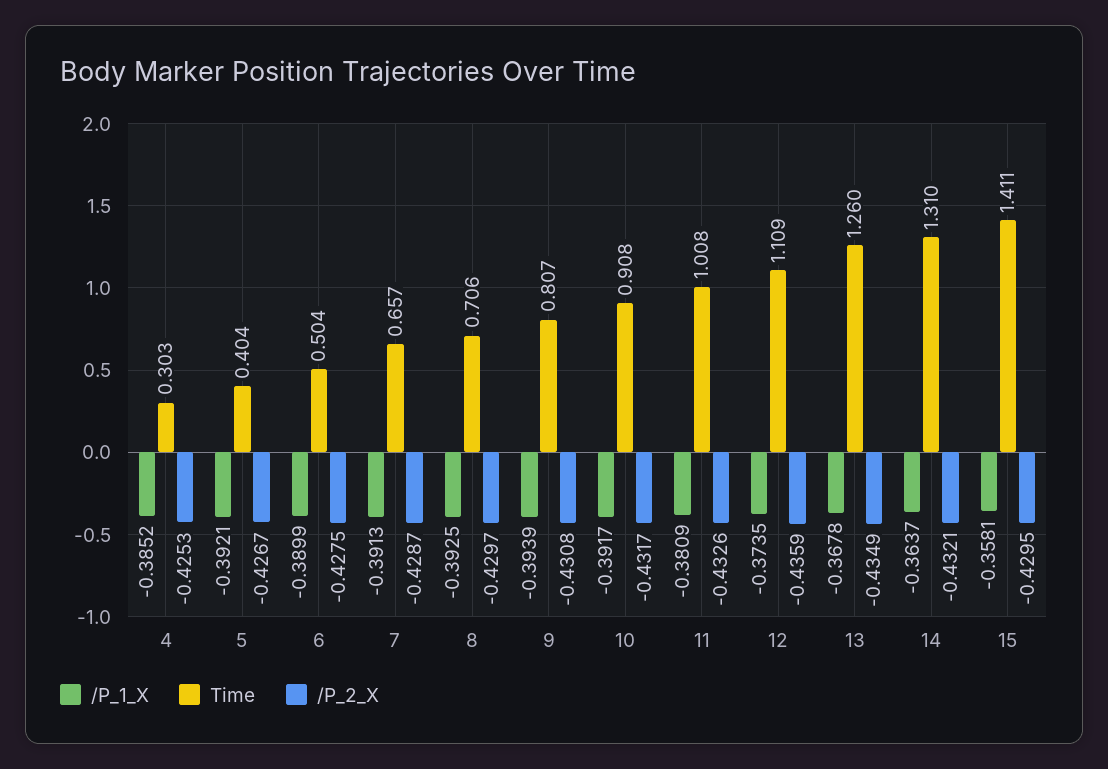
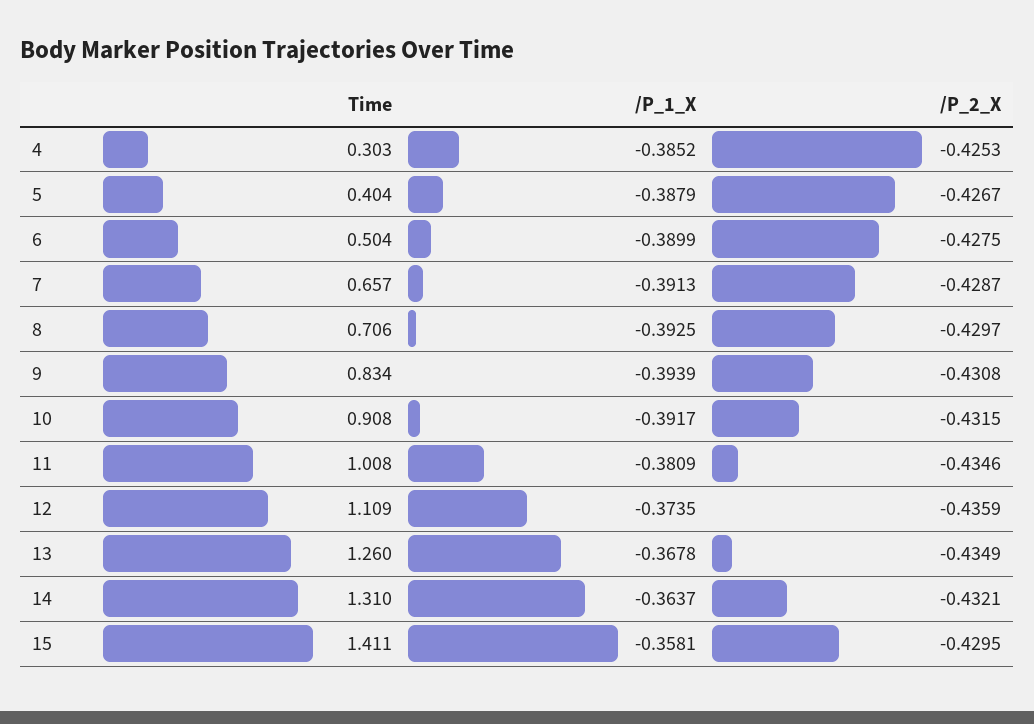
  {
    "/P_1_X": {
      "4": -0.3852,
-     "5": -0.3921,
+     "5": -0.3879,
      "6": -0.3899,
      "7": -0.3913,
      "8": -0.3925,
      "9": -0.3939,
      "10": -0.3917,
      "11": -0.3809,
      "12": -0.3735,
      "13": -0.3678,
      "14": -0.3637,
      "15": -0.3581
    },
    "Time": {
      "4": 0.303,
      "5": 0.404,
      "6": 0.504,
      "7": 0.657,
      "8": 0.706,
-     "9": 0.807,
+     "9": 0.834,
      "10": 0.908,
      "11": 1.008,
      "12": 1.109,
      "13": 1.26,
      "14": 1.31,
      "15": 1.411
    },
    "/P_2_X": {
      "4": -0.4253,
      "5": -0.4267,
      "6": -0.4275,
      "7": -0.4287,
      "8": -0.4297,
      "9": -0.4308,
-     "10": -0.4317,
+     "10": -0.4315,
-     "11": -0.4326,
+     "11": -0.4346,
      "12": -0.4359,
      "13": -0.4349,
      "14": -0.4321,
      "15": -0.4295
    }
  }

